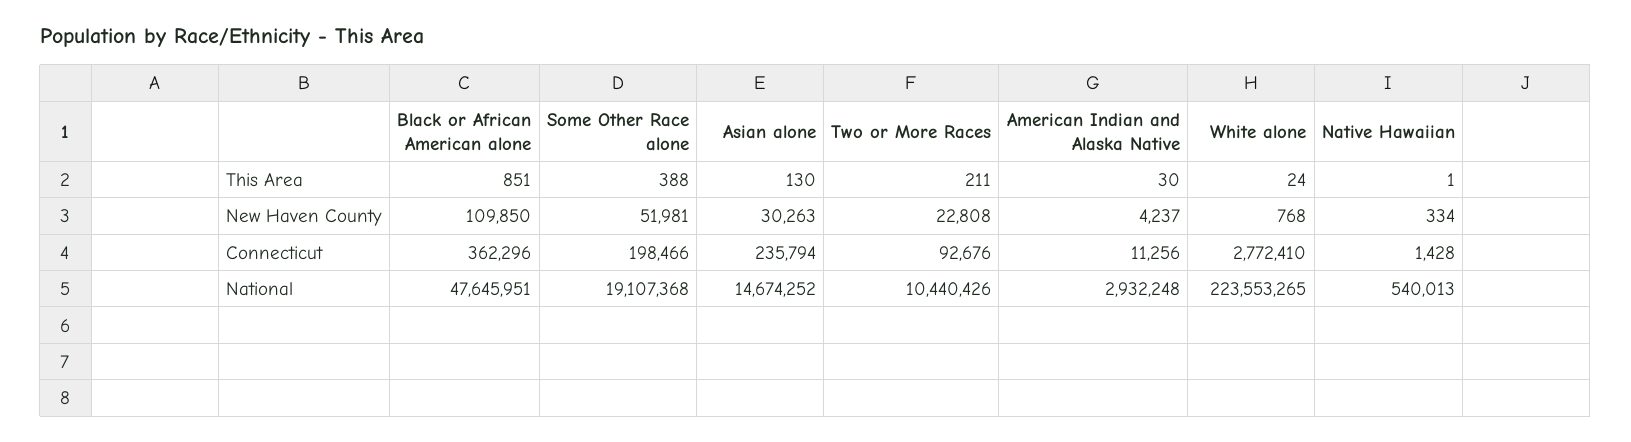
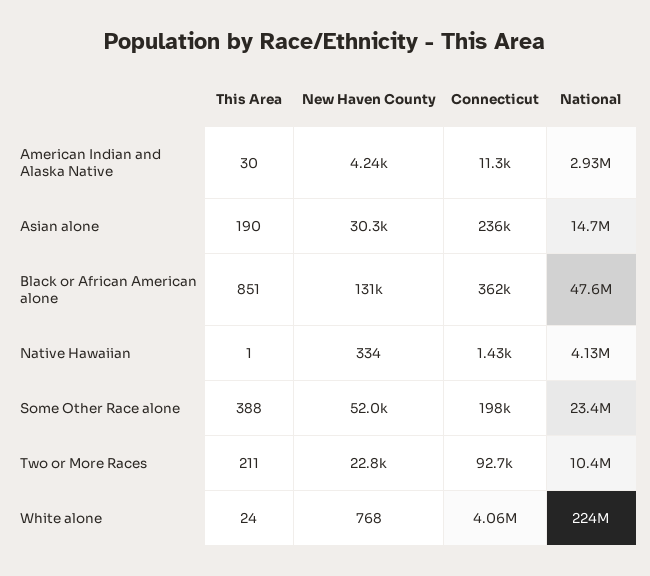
  {
    "Black or African American alone": {
      "This Area": 851,
-     "New Haven County": 109850,
+     "New Haven County": 131000,
      "Connecticut": 362296,
      "National": 47645951
    },
    "Some Other Race alone": {
      "This Area": 388,
      "New Haven County": 51981,
      "Connecticut": 198466,
-     "National": 19107368
+     "National": 23400000
    },
    "Asian alone": {
-     "This Area": 130,
+     "This Area": 190,
      "New Haven County": 30263,
      "Connecticut": 235794,
      "National": 14674252
    },
    "Two or More Races": {
      "This Area": 211,
      "New Haven County": 22808,
      "Connecticut": 92676,
      "National": 10440426
    },
    "American Indian and Alaska Native": {
      "This Area": 30,
      "New Haven County": 4237,
      "Connecticut": 11256,
      "National": 2932248
    },
    "White alone": {
      "This Area": 24,
      "New Haven County": 768,
-     "Connecticut": 2772410,
+     "Connecticut": 4060000,
      "National": 223553265
    },
    "Native Hawaiian": {
      "This Area": 1,
      "New Haven County": 334,
      "Connecticut": 1428,
-     "National": 540013
+     "National": 4130000
    }
  }

